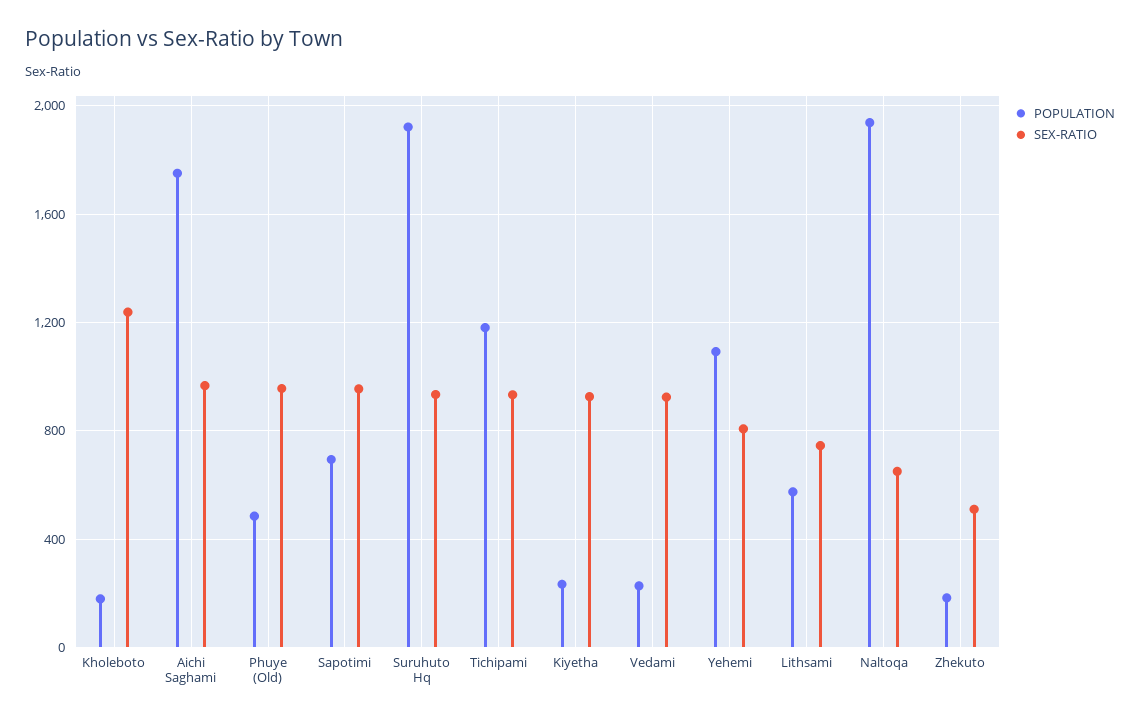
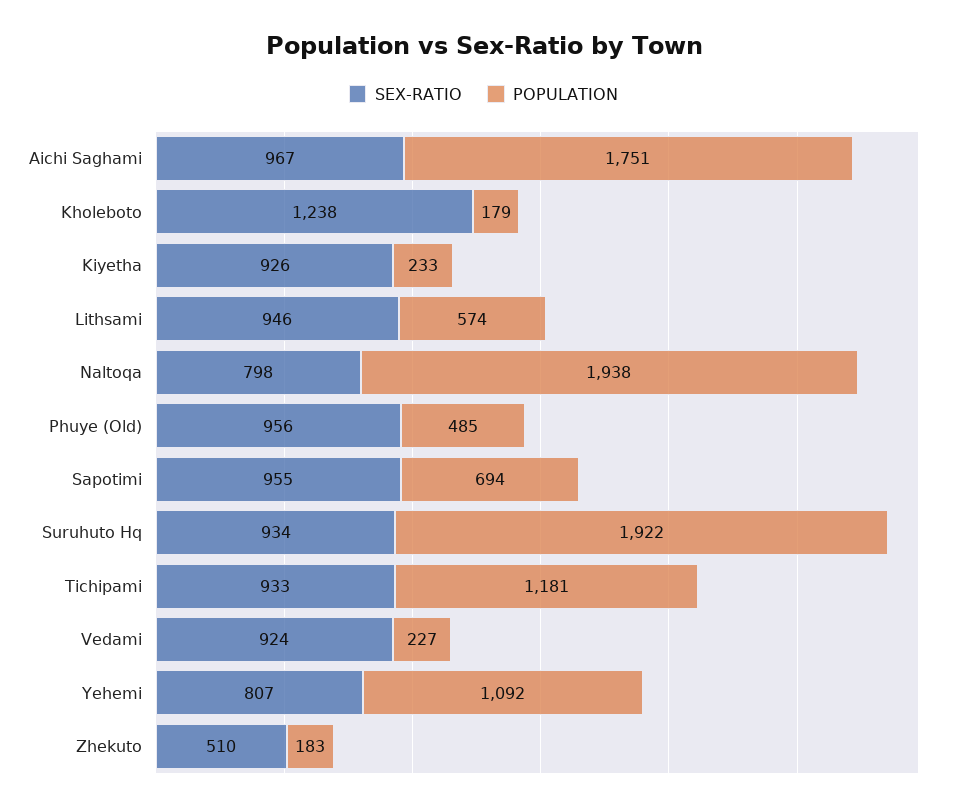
  {
    "POPULATION": {
      "Kholeboto": 179,
      "Aichi Saghami": 1751,
      "Phuye (Old)": 485,
      "Sapotimi": 694,
      "Suruhuto Hq": 1922,
      "Tichipami": 1181,
      "Kiyetha": 233,
      "Vedami": 227,
      "Yehemi": 1092,
      "Lithsami": 574,
      "Naltoqa": 1938,
      "Zhekuto": 183
    },
    "SEX-RATIO": {
      "Kholeboto": 1238,
      "Aichi Saghami": 967,
      "Phuye (Old)": 956,
      "Sapotimi": 955,
      "Suruhuto Hq": 934,
      "Tichipami": 933,
      "Kiyetha": 926,
      "Vedami": 924,
      "Yehemi": 807,
-     "Lithsami": 750,
+     "Lithsami": 946,
-     "Naltoqa": 650,
+     "Naltoqa": 798,
      "Zhekuto": 510
    }
  }

